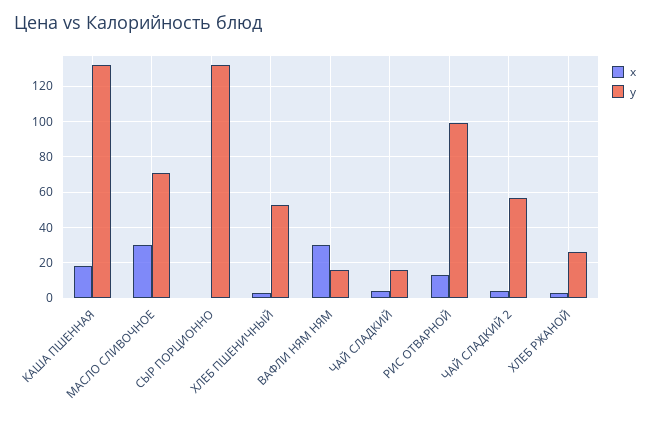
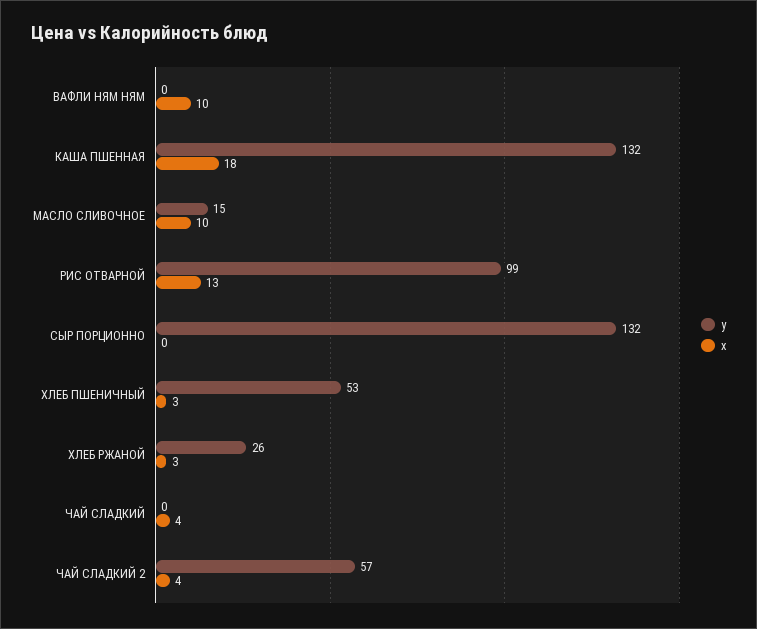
  {
    "x": {
      "КАША ПШЕННАЯ": 18,
-     "МАСЛО СЛИВОЧНОЕ": 30,
+     "МАСЛО СЛИВОЧНОЕ": 10,
      "СЫР ПОРЦИОННО": 0,
      "ХЛЕБ ПШЕНИЧНЫЙ": 3,
-     "ВАФЛИ НЯМ НЯМ": 30,
+     "ВАФЛИ НЯМ НЯМ": 10,
      "ЧАЙ СЛАДКИЙ": 4,
      "РИС ОТВАРНОЙ": 13,
      "ЧАЙ СЛАДКИЙ 2": 4,
      "ХЛЕБ РЖАНОЙ": 3
    },
    "y": {
      "КАША ПШЕННАЯ": 132,
-     "МАСЛО СЛИВОЧНОЕ": 70,
+     "МАСЛО СЛИВОЧНОЕ": 15,
      "СЫР ПОРЦИОННО": 132,
      "ХЛЕБ ПШЕНИЧНЫЙ": 53,
-     "ВАФЛИ НЯМ НЯМ": 15,
+     "ВАФЛИ НЯМ НЯМ": 0,
-     "ЧАЙ СЛАДКИЙ": 15,
+     "ЧАЙ СЛАДКИЙ": 0,
      "РИС ОТВАРНОЙ": 99,
      "ЧАЙ СЛАДКИЙ 2": 57,
      "ХЛЕБ РЖАНОЙ": 26
    }
  }

